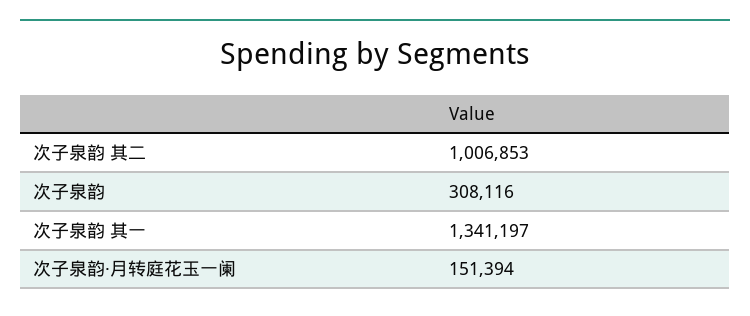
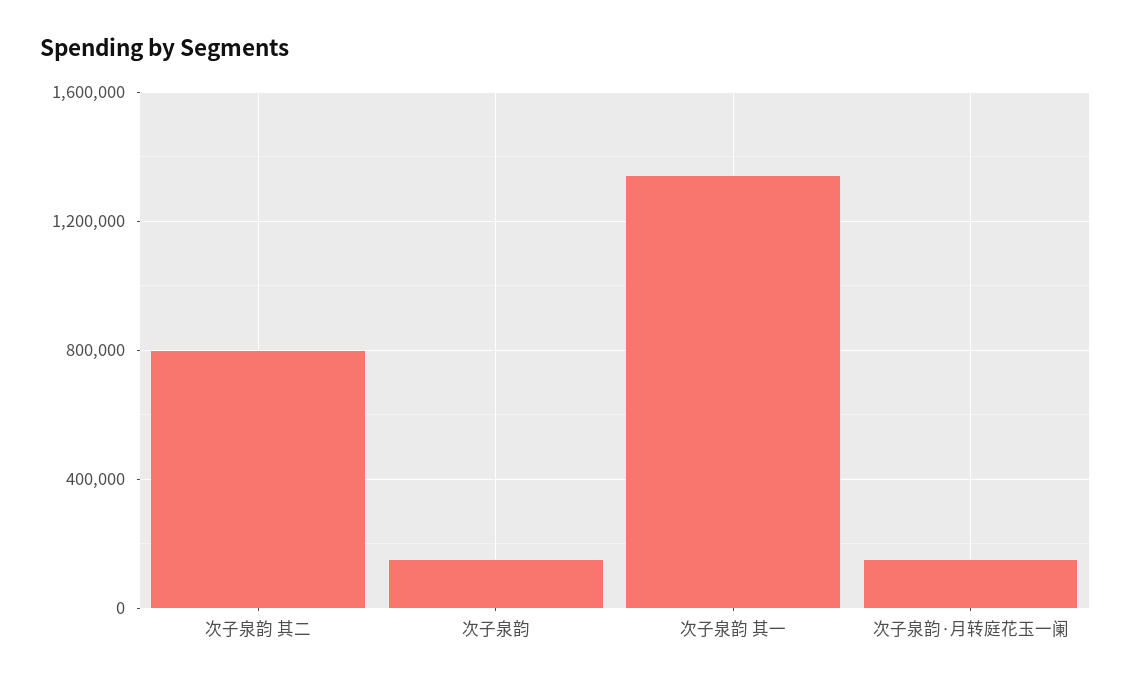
  {
-   "次子泉韵 其二": 1006853,
+   "次子泉韵 其二": 800000,
-   "次子泉韵": 308116,
+   "次子泉韵": 150000,
    "次子泉韵 其一": 1341197,
    "次子泉韵·月转庭花玉一阑": 151394
  }

